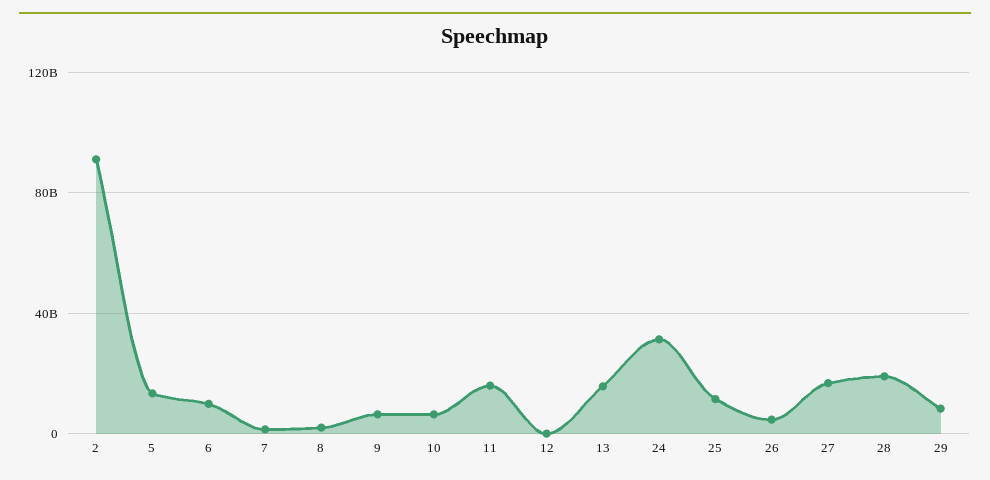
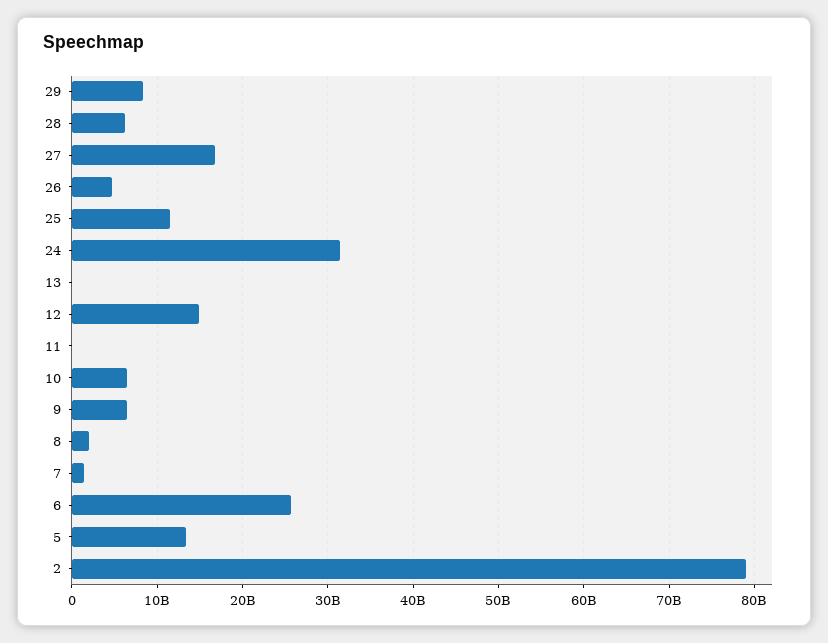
  {
-   "2": 90000000000,
+   "2": 79000000000,
    "5": 13000000000,
-   "6": 10000000000,
+   "6": 26000000000,
    "7": 1000000000,
    "8": 2000000000,
    "9": 6000000000,
    "10": 6000000000,
-   "11": 15000000000,
+   "11": 0,
-   "12": 0,
+   "12": 15000000000,
-   "13": 15000000000,
+   "13": 0,
    "24": 31000000000,
    "25": 12000000000,
    "26": 5000000000,
    "27": 17000000000,
-   "28": 20000000000,
+   "28": 6000000000,
    "29": 8000000000
  }

